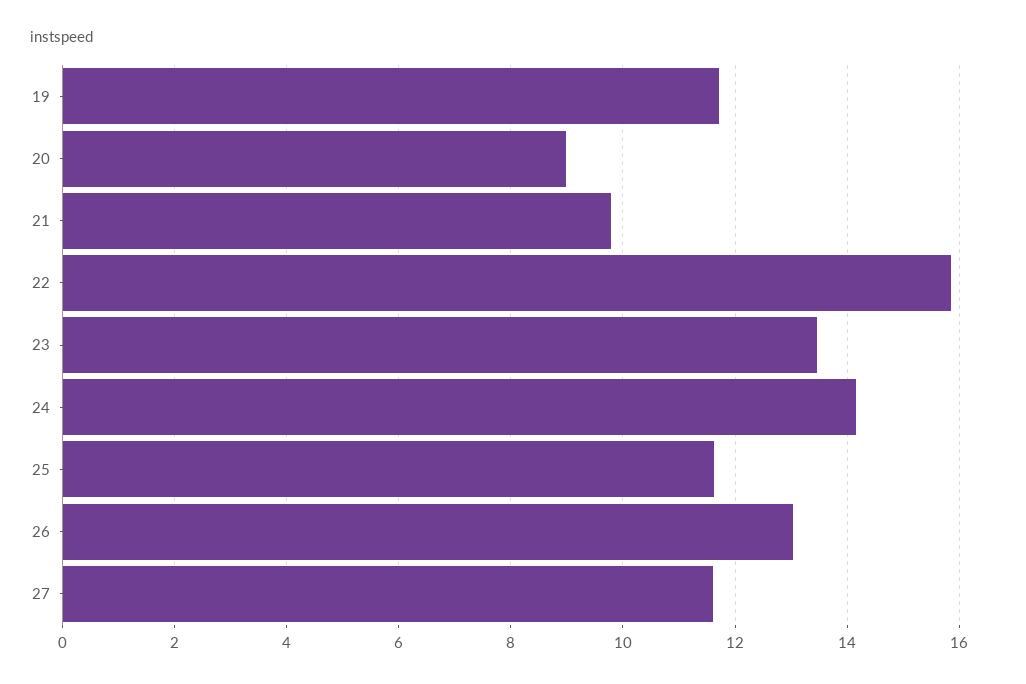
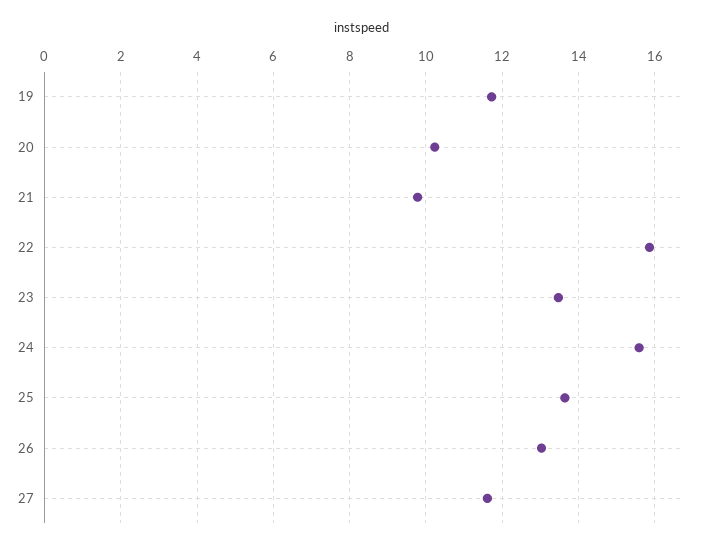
  {
    "19": 11.8,
-   "20": 9,
+   "20": 10.2,
    "21": 9.8,
    "22": 15.8,
    "23": 13.4,
-   "24": 14.2,
+   "24": 15.6,
-   "25": 11.6,
+   "25": 13.6,
    "26": 13,
    "27": 11.6
  }

